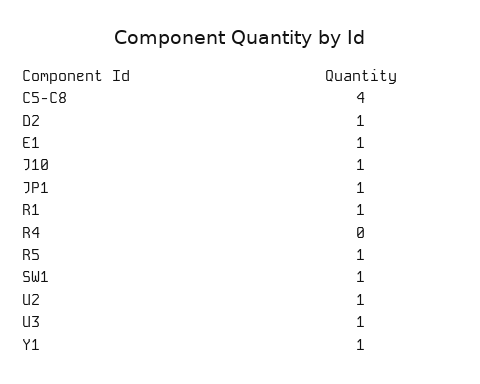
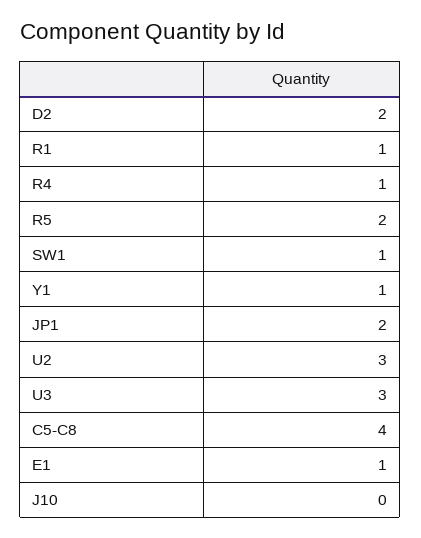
  {
    "C5-C8": 4,
-   "D2": 1,
+   "D2": 2,
    "E1": 1,
-   "J10": 1,
+   "J10": 0,
-   "JP1": 1,
+   "JP1": 2,
    "R1": 1,
-   "R4": 0,
+   "R4": 1,
-   "R5": 1,
+   "R5": 2,
    "SW1": 1,
-   "U2": 1,
+   "U2": 3,
-   "U3": 1,
+   "U3": 3,
    "Y1": 1
  }

